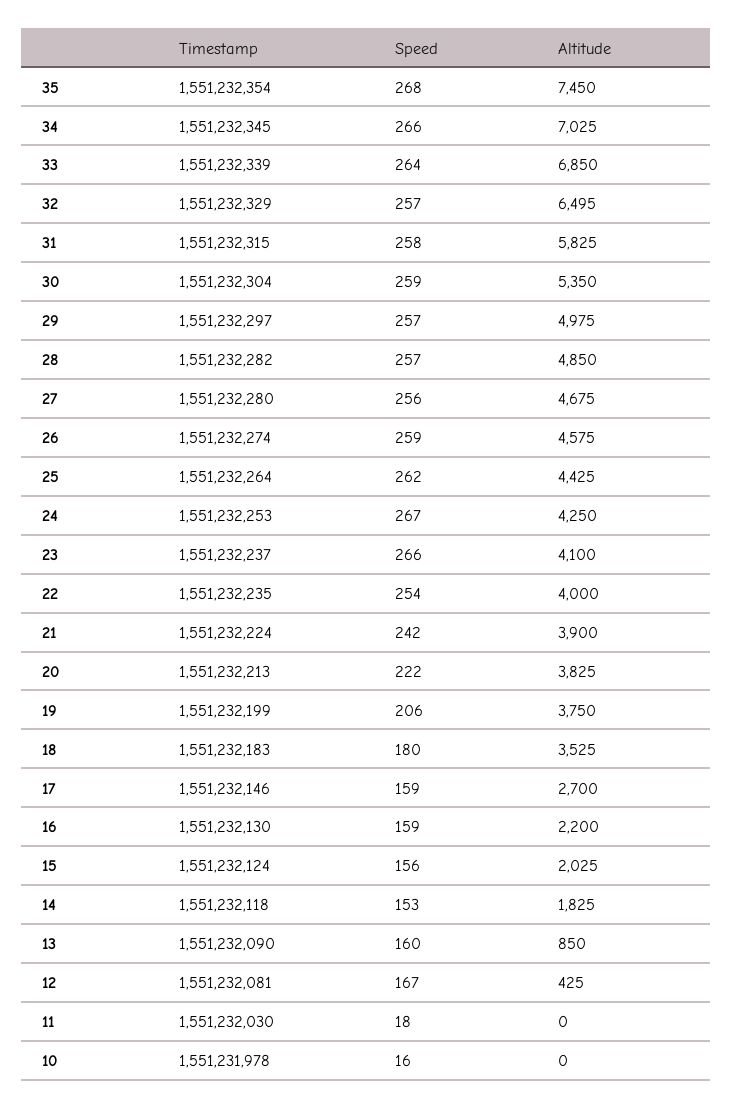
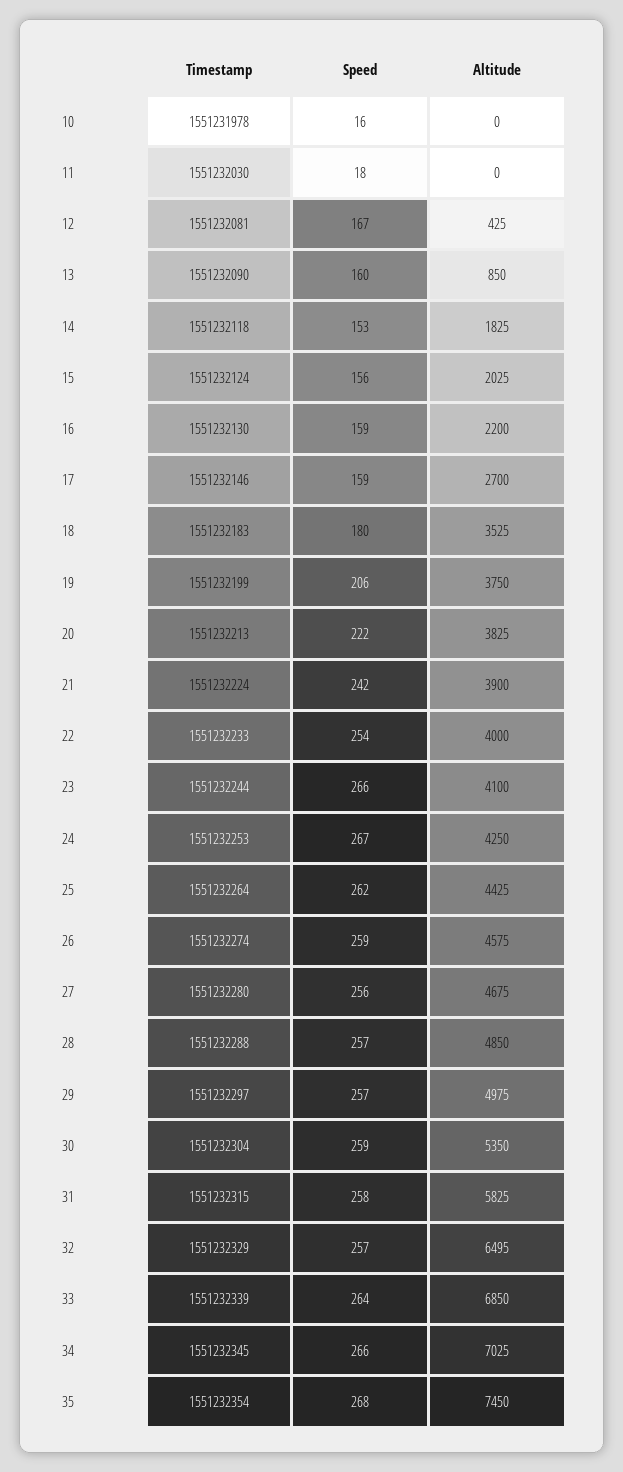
  {
    "Timestamp": {
      "35": 1551232354,
      "34": 1551232345,
      "33": 1551232339,
      "32": 1551232329,
      "31": 1551232315,
      "30": 1551232304,
      "29": 1551232297,
-     "28": 1551232282,
+     "28": 1551232288,
      "27": 1551232280,
      "26": 1551232274,
      "25": 1551232264,
      "24": 1551232253,
-     "23": 1551232237,
+     "23": 1551232244,
-     "22": 1551232235,
+     "22": 1551232233,
      "21": 1551232224,
      "20": 1551232213,
      "19": 1551232199,
      "18": 1551232183,
      "17": 1551232146,
      "16": 1551232130,
      "15": 1551232124,
      "14": 1551232118,
      "13": 1551232090,
      "12": 1551232081,
      "11": 1551232030,
      "10": 1551231978
    },
    "Speed": {
      "35": 268,
      "34": 266,
      "33": 264,
      "32": 257,
      "31": 258,
      "30": 259,
      "29": 257,
      "28": 257,
      "27": 256,
      "26": 259,
      "25": 262,
      "24": 267,
      "23": 266,
      "22": 254,
      "21": 242,
      "20": 222,
      "19": 206,
      "18": 180,
      "17": 159,
      "16": 159,
      "15": 156,
      "14": 153,
      "13": 160,
      "12": 167,
      "11": 18,
      "10": 16
    },
    "Altitude": {
      "35": 7450,
      "34": 7025,
      "33": 6850,
      "32": 6495,
      "31": 5825,
      "30": 5350,
      "29": 4975,
      "28": 4850,
      "27": 4675,
      "26": 4575,
      "25": 4425,
      "24": 4250,
      "23": 4100,
      "22": 4000,
      "21": 3900,
      "20": 3825,
      "19": 3750,
      "18": 3525,
      "17": 2700,
      "16": 2200,
      "15": 2025,
      "14": 1825,
      "13": 850,
      "12": 425,
      "11": 0,
      "10": 0
    }
  }

